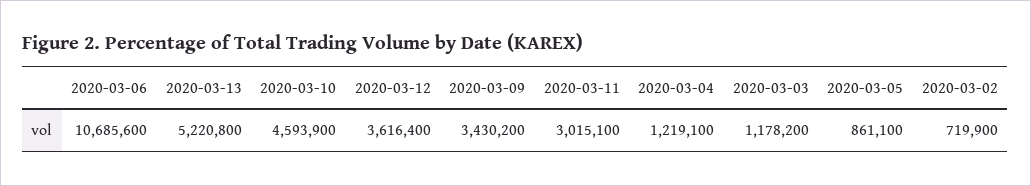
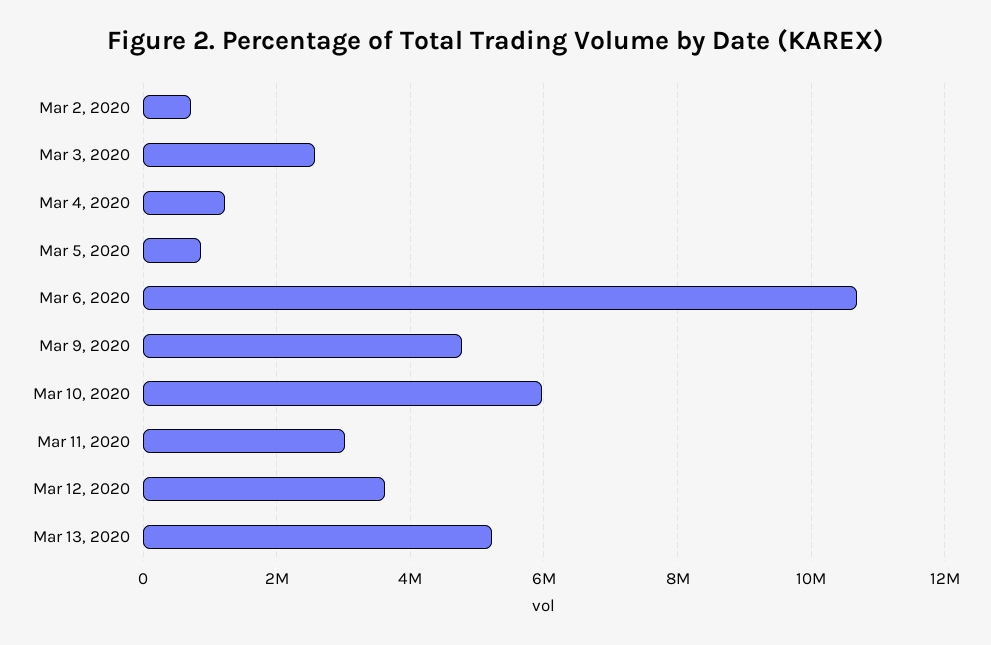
  {
    "2020-03-06": 10685600,
    "2020-03-13": 5220800,
-   "2020-03-10": 4593900,
+   "2020-03-10": 6000000,
    "2020-03-12": 3616400,
-   "2020-03-09": 3430200,
+   "2020-03-09": 4800000,
    "2020-03-11": 3015100,
    "2020-03-04": 1219100,
-   "2020-03-03": 1178200,
+   "2020-03-03": 2600000,
    "2020-03-05": 861100,
    "2020-03-02": 719900
  }

